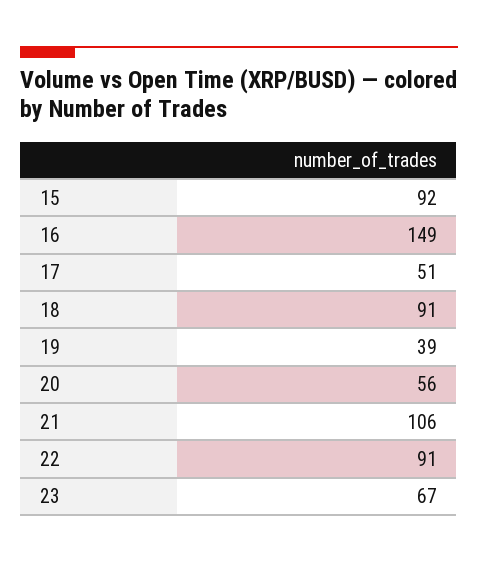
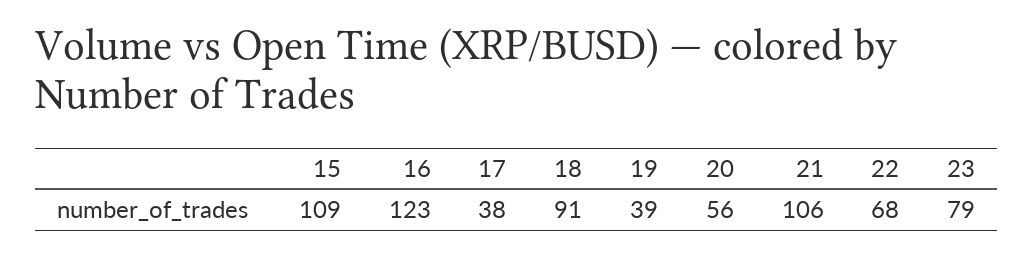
  {
-   "15": 92,
+   "15": 109,
-   "16": 149,
+   "16": 123,
-   "17": 51,
+   "17": 38,
    "18": 91,
    "19": 39,
    "20": 56,
    "21": 106,
-   "22": 91,
+   "22": 68,
-   "23": 67
+   "23": 79
  }

